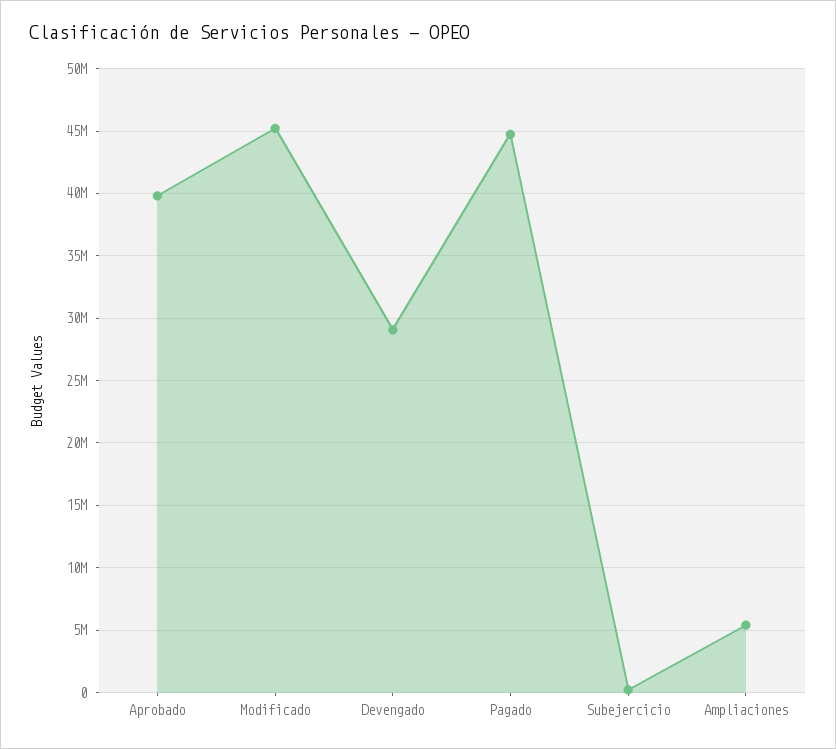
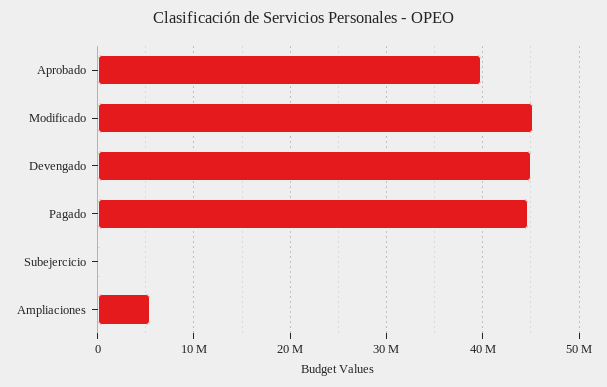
  {
    "Aprobado": 40000000,
    "Modificado": 45000000,
-   "Devengado": 29000000,
+   "Devengado": 45000000,
    "Pagado": 44500000,
    "Subejercicio": 0,
    "Ampliaciones": 5500000
  }

